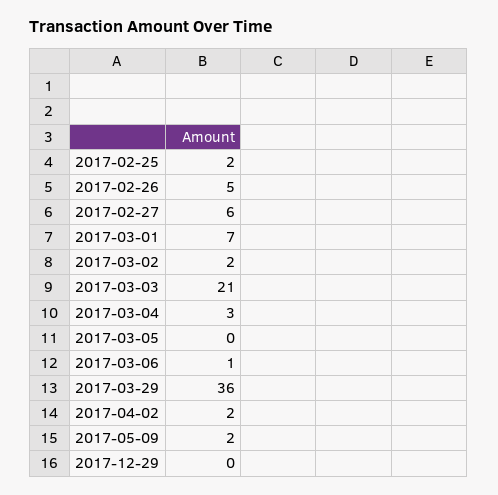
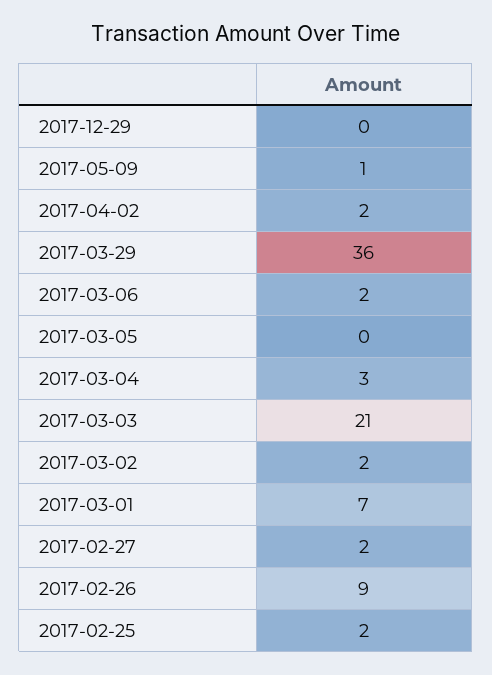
  {
    "2017-02-25": 2,
-   "2017-02-26": 5,
+   "2017-02-26": 9,
-   "2017-02-27": 6,
+   "2017-02-27": 2,
    "2017-03-01": 7,
    "2017-03-02": 2,
    "2017-03-03": 21,
    "2017-03-04": 3,
    "2017-03-05": 0,
-   "2017-03-06": 1,
+   "2017-03-06": 2,
    "2017-03-29": 36,
    "2017-04-02": 2,
-   "2017-05-09": 2,
+   "2017-05-09": 1,
    "2017-12-29": 0
  }

